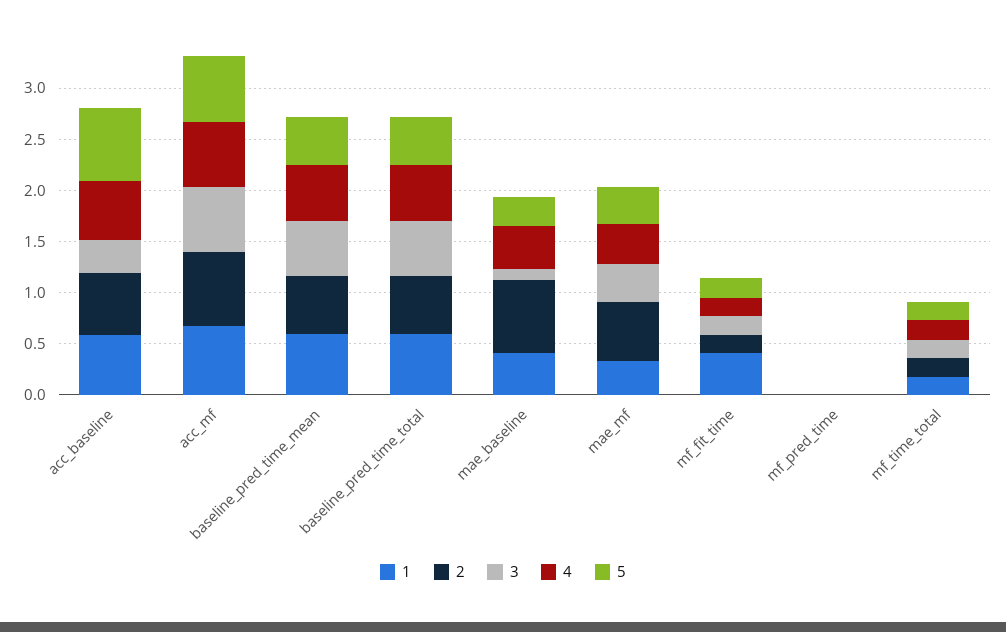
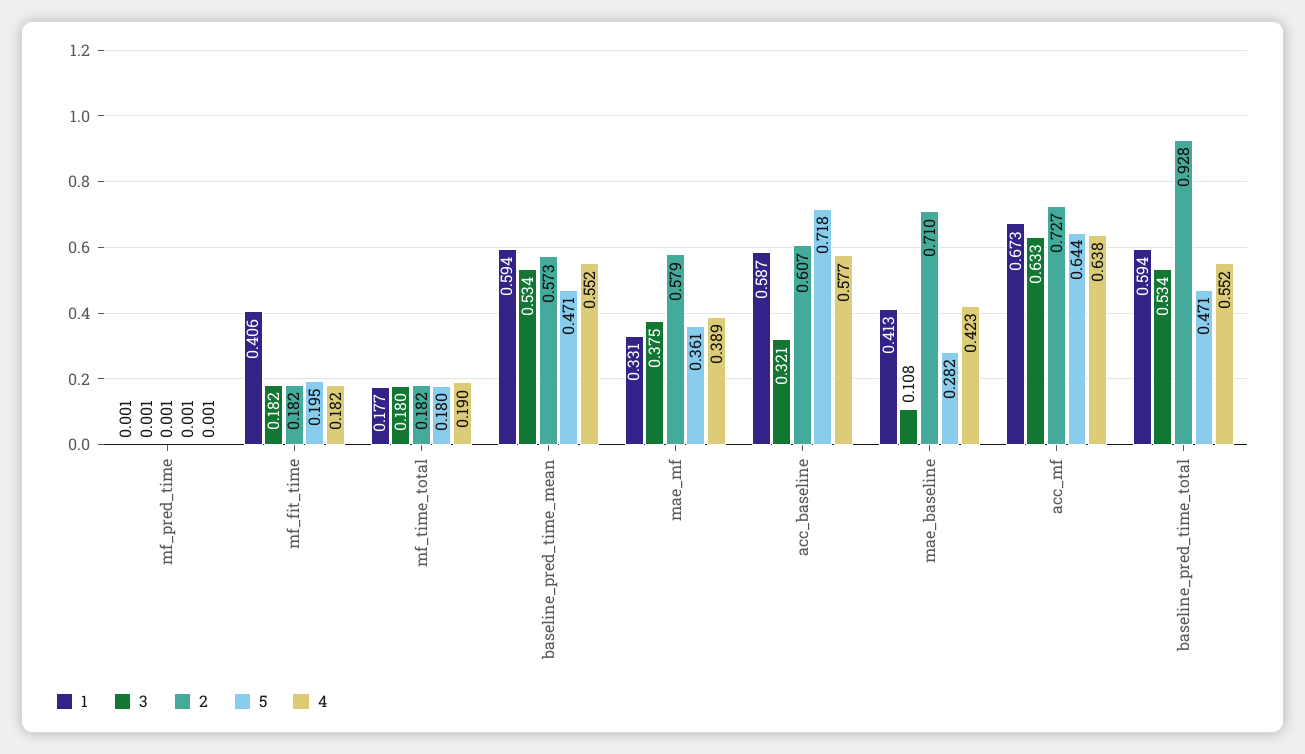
  {
    "1": {
      "acc_baseline": 0.587,
      "acc_mf": 0.673,
      "baseline_pred_time_mean": 0.594,
      "baseline_pred_time_total": 0.594,
      "mae_baseline": 0.413,
      "mae_mf": 0.331,
      "mf_fit_time": 0.406,
      "mf_pred_time": 0.001,
      "mf_time_total": 0.177
    },
    "2": {
      "acc_baseline": 0.607,
      "acc_mf": 0.727,
      "baseline_pred_time_mean": 0.573,
-     "baseline_pred_time_total": 0.6,
+     "baseline_pred_time_total": 0.928,
      "mae_baseline": 0.71,
      "mae_mf": 0.579,
      "mf_fit_time": 0.182,
      "mf_pred_time": 0.001,
      "mf_time_total": 0.182
    },
    "3": {
      "acc_baseline": 0.321,
      "acc_mf": 0.633,
      "baseline_pred_time_mean": 0.534,
      "baseline_pred_time_total": 0.534,
      "mae_baseline": 0.108,
      "mae_mf": 0.375,
      "mf_fit_time": 0.182,
      "mf_pred_time": 0.001,
      "mf_time_total": 0.18
    },
    "4": {
      "acc_baseline": 0.577,
      "acc_mf": 0.638,
      "baseline_pred_time_mean": 0.552,
      "baseline_pred_time_total": 0.552,
      "mae_baseline": 0.423,
      "mae_mf": 0.389,
      "mf_fit_time": 0.182,
      "mf_pred_time": 0.001,
      "mf_time_total": 0.19
    },
    "5": {
      "acc_baseline": 0.718,
      "acc_mf": 0.644,
      "baseline_pred_time_mean": 0.471,
      "baseline_pred_time_total": 0.471,
      "mae_baseline": 0.282,
      "mae_mf": 0.361,
      "mf_fit_time": 0.195,
      "mf_pred_time": 0.001,
      "mf_time_total": 0.18
    }
  }

